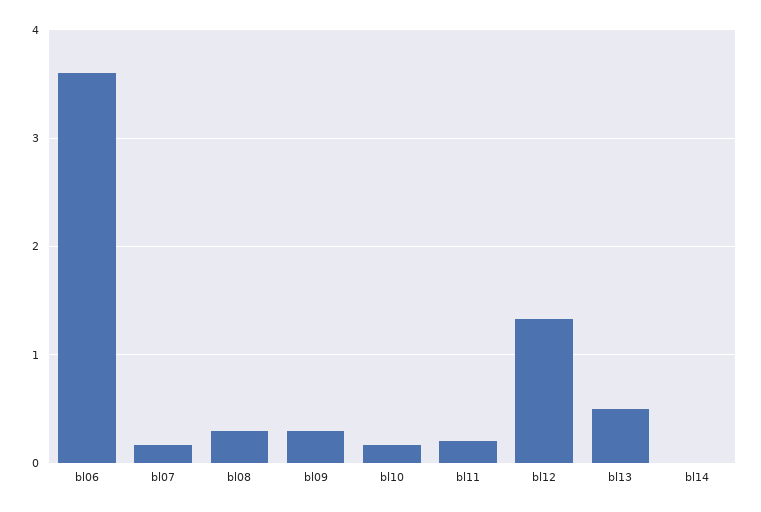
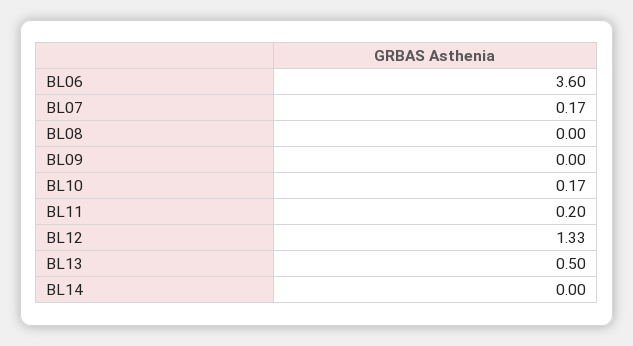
  {
    "bl06": 3.6,
    "bl07": 0.17,
-   "bl08": 0.3,
+   "bl08": 0,
-   "bl09": 0.3,
+   "bl09": 0,
    "bl10": 0.17,
    "bl11": 0.2,
    "bl12": 1.33,
    "bl13": 0.5,
    "bl14": 0
  }

